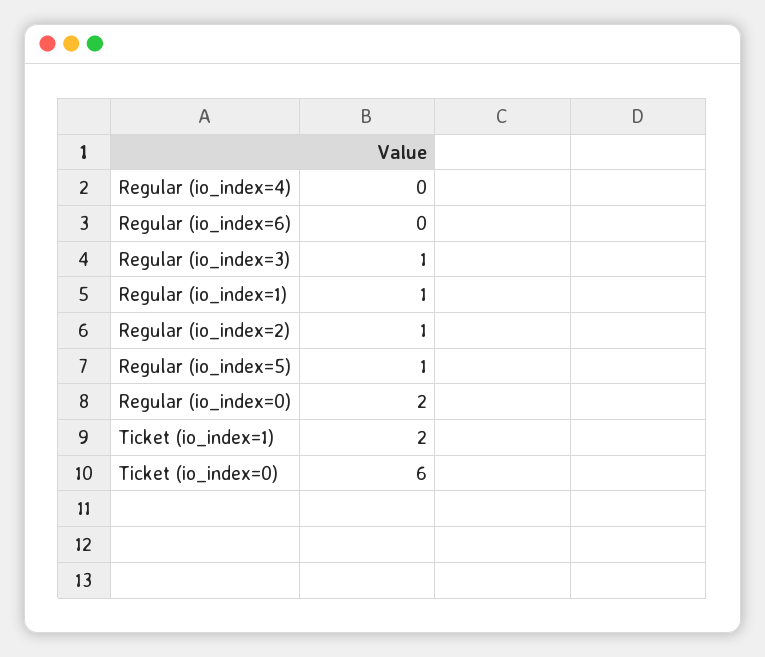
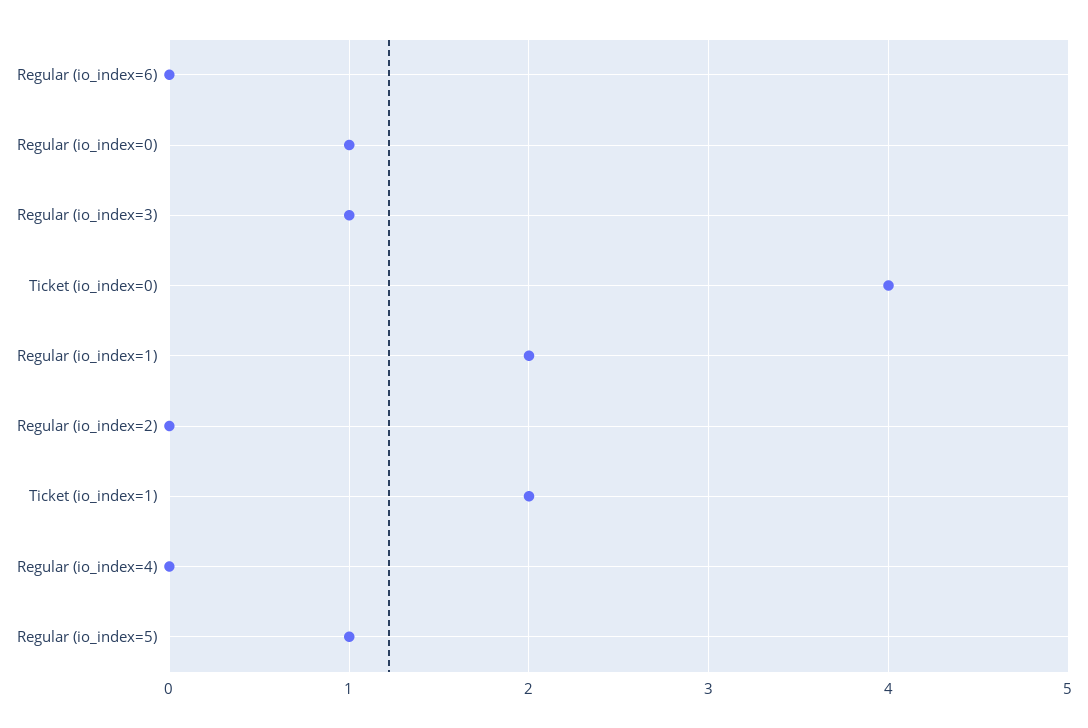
  {
    "Regular (io_index=4)": 0,
    "Regular (io_index=6)": 0,
    "Regular (io_index=3)": 1,
-   "Regular (io_index=1)": 1,
+   "Regular (io_index=1)": 2,
-   "Regular (io_index=2)": 1,
+   "Regular (io_index=2)": 0,
    "Regular (io_index=5)": 1,
-   "Regular (io_index=0)": 2,
+   "Regular (io_index=0)": 1,
    "Ticket (io_index=1)": 2,
-   "Ticket (io_index=0)": 6
+   "Ticket (io_index=0)": 4
  }

